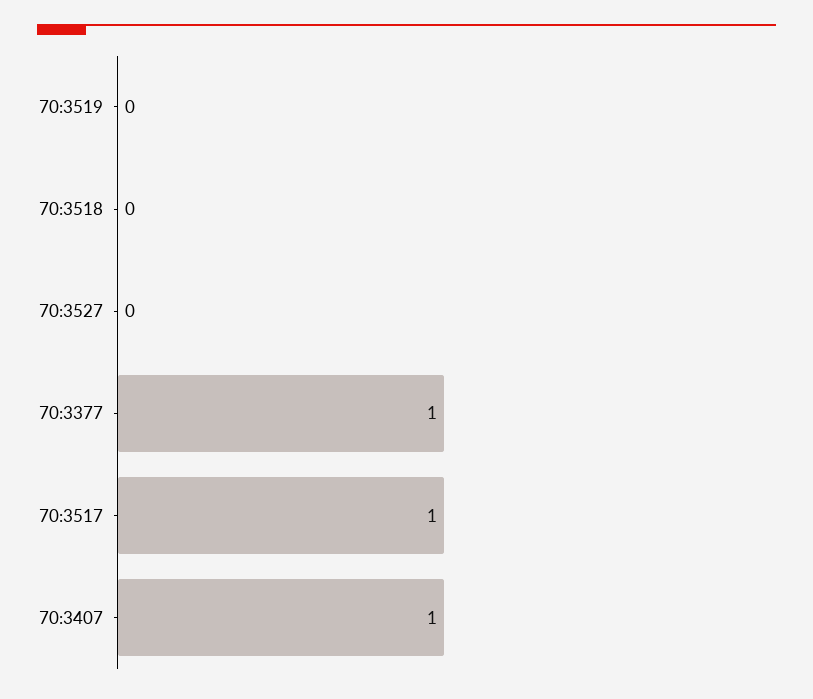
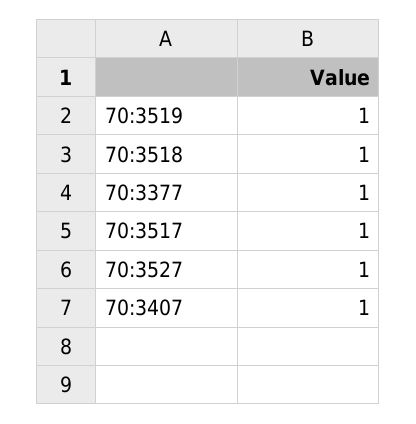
  {
-   "70:3519": 0,
+   "70:3519": 1,
-   "70:3518": 0,
+   "70:3518": 1,
-   "70:3527": 0,
+   "70:3527": 1,
    "70:3377": 1,
    "70:3517": 1,
    "70:3407": 1
  }

